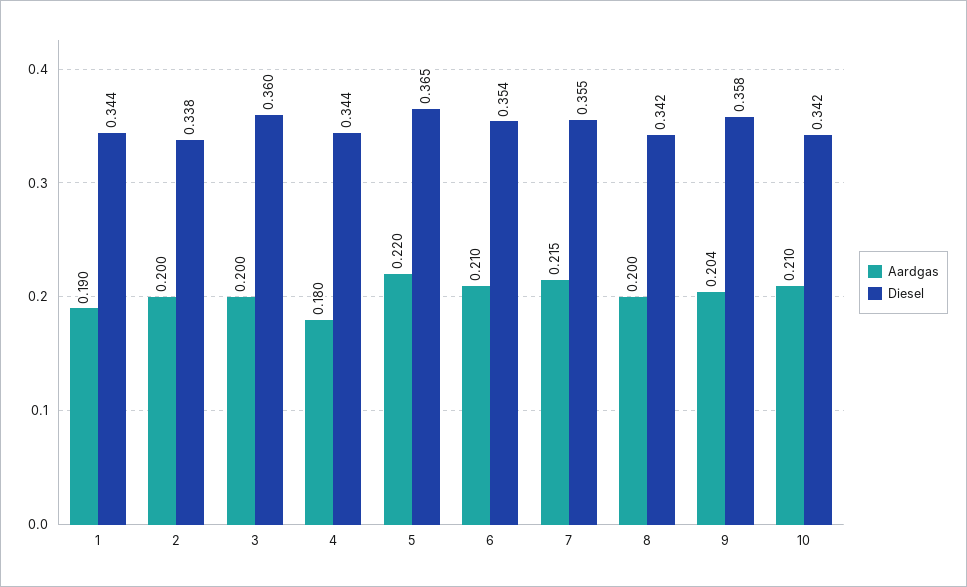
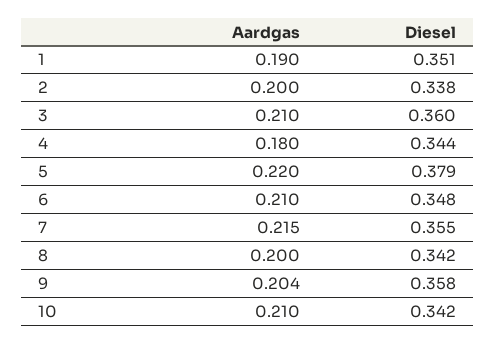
  {
    "Aardgas": {
      "1": 0.19,
      "2": 0.2,
-     "3": 0.2,
+     "3": 0.21,
      "4": 0.18,
      "5": 0.22,
      "6": 0.21,
      "7": 0.215,
      "8": 0.2,
      "9": 0.204,
      "10": 0.21
    },
    "Diesel": {
-     "1": 0.344,
+     "1": 0.351,
      "2": 0.338,
      "3": 0.36,
      "4": 0.344,
-     "5": 0.365,
+     "5": 0.379,
-     "6": 0.354,
+     "6": 0.348,
      "7": 0.355,
      "8": 0.342,
      "9": 0.358,
      "10": 0.342
    }
  }

